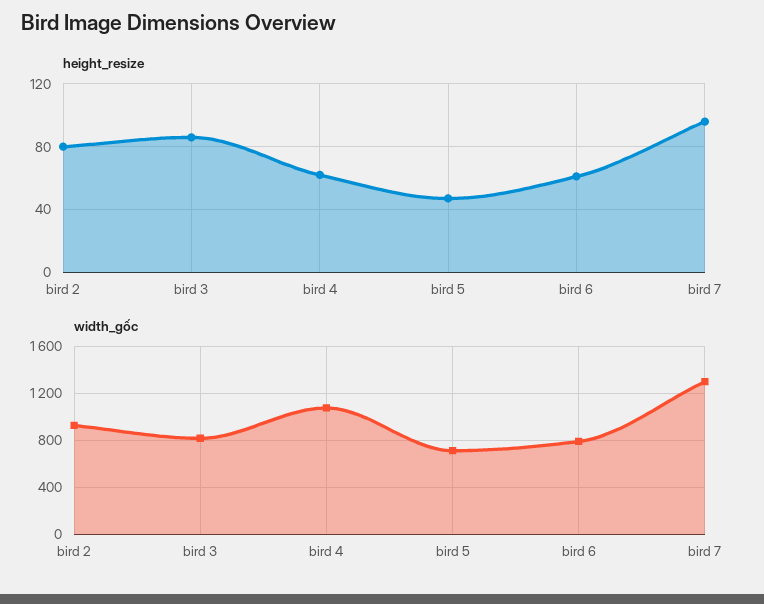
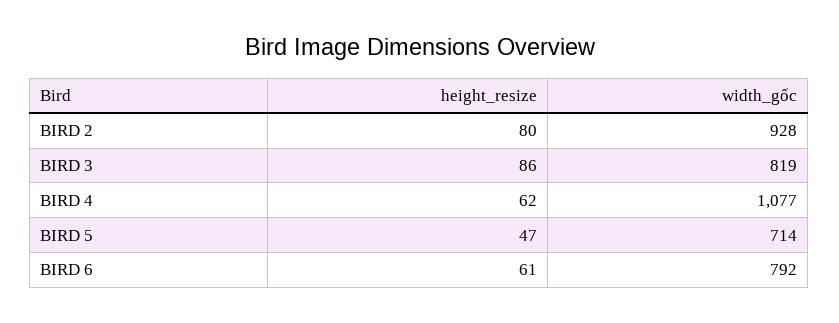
  {
    "height_resize": {
      "bird 2": 80,
      "bird 3": 86,
      "bird 4": 62,
      "bird 5": 47,
-     "bird 6": 61,
+     "bird 6": 61
-     "bird 7": 95
    },
    "width_gốc": {
      "bird 2": 928,
      "bird 3": 819,
      "bird 4": 1077,
      "bird 5": 714,
-     "bird 6": 792,
+     "bird 6": 792
-     "bird 7": 1300
    }
  }

